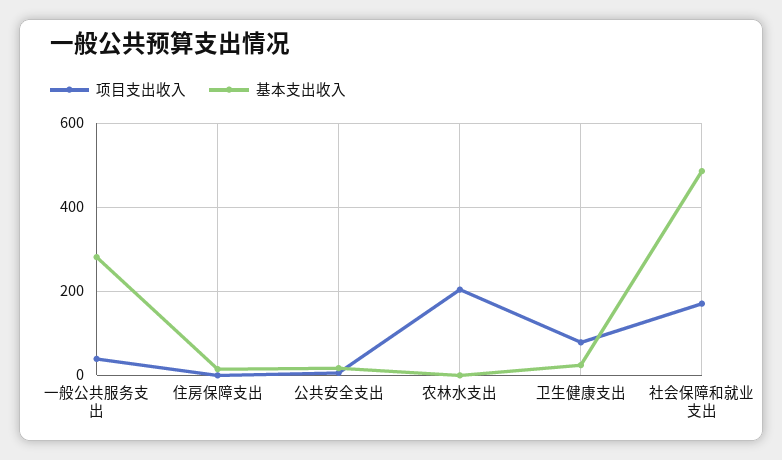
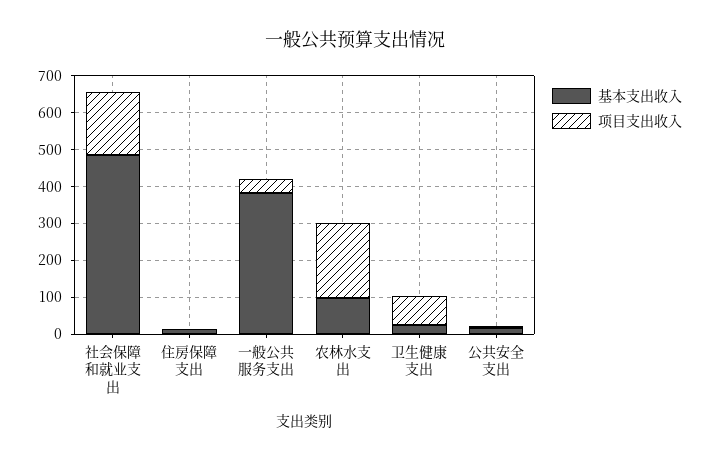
  {
    "项目支出收入": {
      "一般公共服务支出": 40,
      "住房保障支出": 0,
      "公共安全支出": 0,
      "农林水支出": 200,
      "卫生健康支出": 80,
      "社会保障和就业支出": 180
    },
    "基本支出收入": {
-     "一般公共服务支出": 280,
+     "一般公共服务支出": 375,
      "住房保障支出": 20,
      "公共安全支出": 20,
-     "农林水支出": 0,
+     "农林水支出": 100,
      "卫生健康支出": 20,
      "社会保障和就业支出": 480
    }
  }

